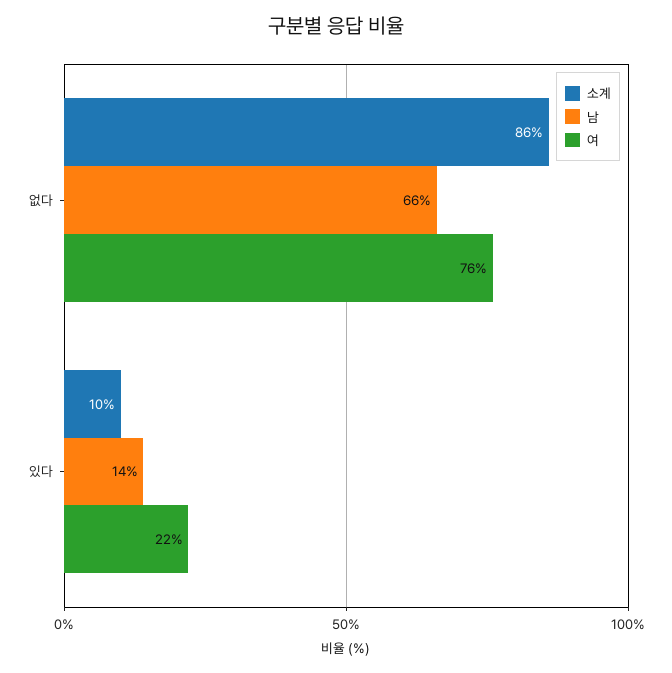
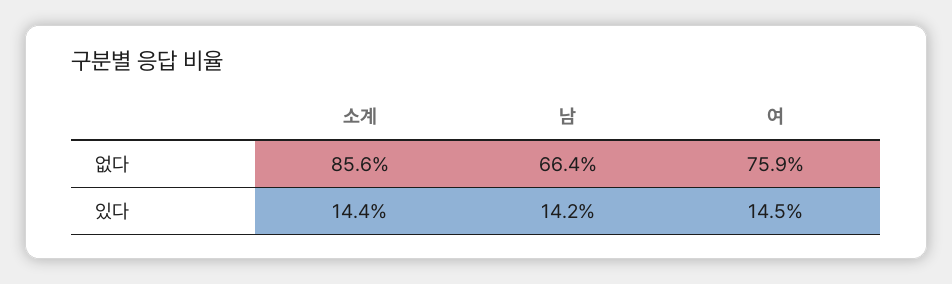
  {
    "소계": {
      "없다": 85.6,
-     "있다": 10
+     "있다": 14.4
    },
    "남": {
      "없다": 66.4,
      "있다": 14.2
    },
    "여": {
      "없다": 75.9,
-     "있다": 22
+     "있다": 14.5
    }
  }

